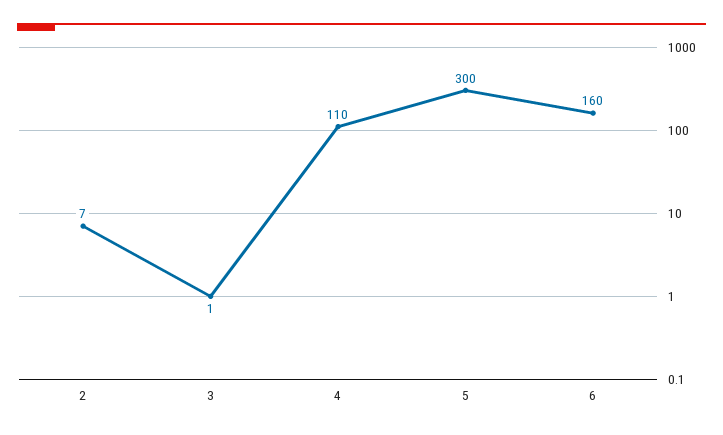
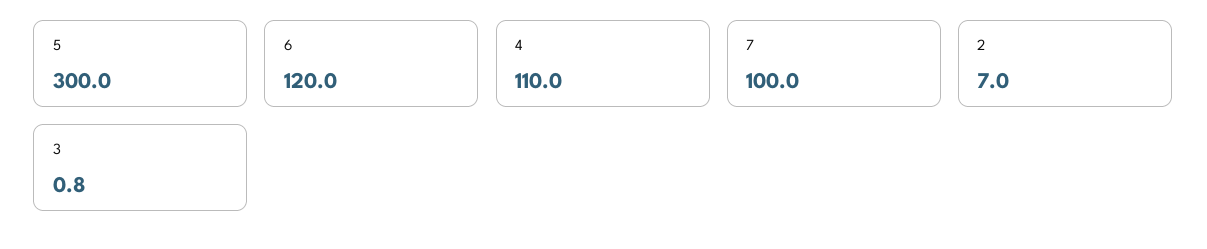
  {
    "2": 7,
    "3": 0.8,
    "4": 110,
    "5": 300,
-   "6": 160
+   "6": 120,
+   "7": 100
  }

